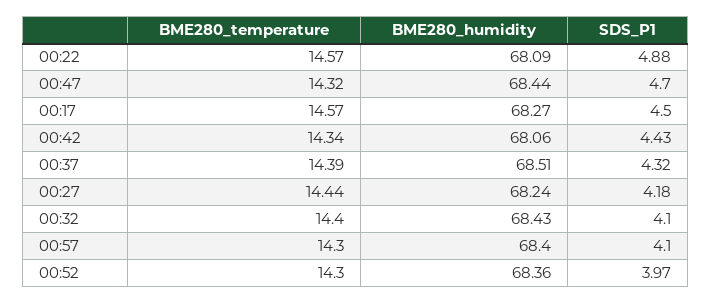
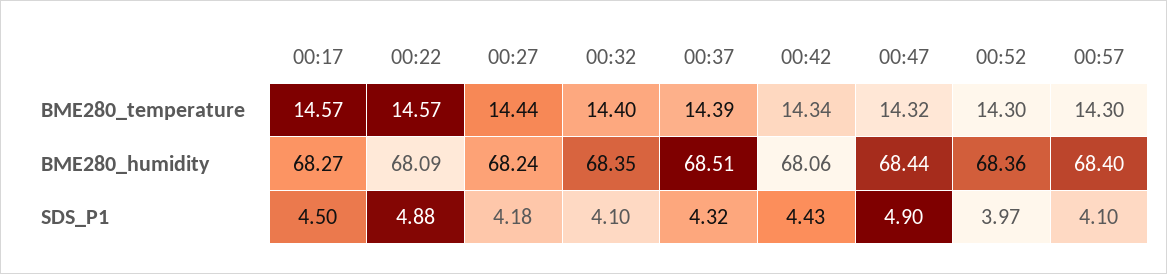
  {
    "BME280_temperature": {
      "00:22": 14.57,
      "00:47": 14.32,
      "00:17": 14.57,
      "00:42": 14.34,
      "00:37": 14.39,
      "00:27": 14.44,
      "00:32": 14.4,
      "00:57": 14.3,
      "00:52": 14.3
    },
    "BME280_humidity": {
      "00:22": 68.09,
      "00:47": 68.44,
      "00:17": 68.27,
      "00:42": 68.06,
      "00:37": 68.51,
      "00:27": 68.24,
-     "00:32": 68.43,
+     "00:32": 68.35,
      "00:57": 68.4,
      "00:52": 68.36
    },
    "SDS_P1": {
      "00:22": 4.88,
-     "00:47": 4.7,
+     "00:47": 4.9,
      "00:17": 4.5,
      "00:42": 4.43,
      "00:37": 4.32,
      "00:27": 4.18,
      "00:32": 4.1,
      "00:57": 4.1,
      "00:52": 3.97
    }
  }

